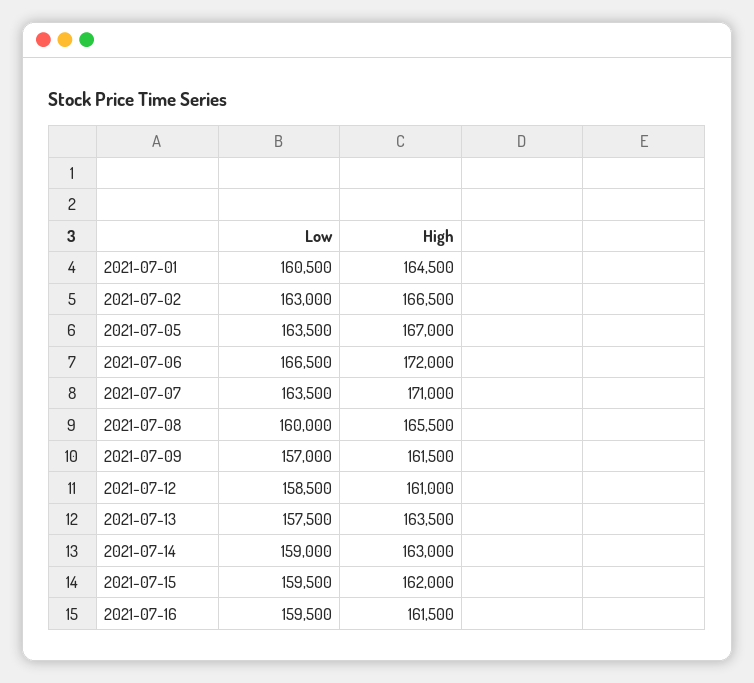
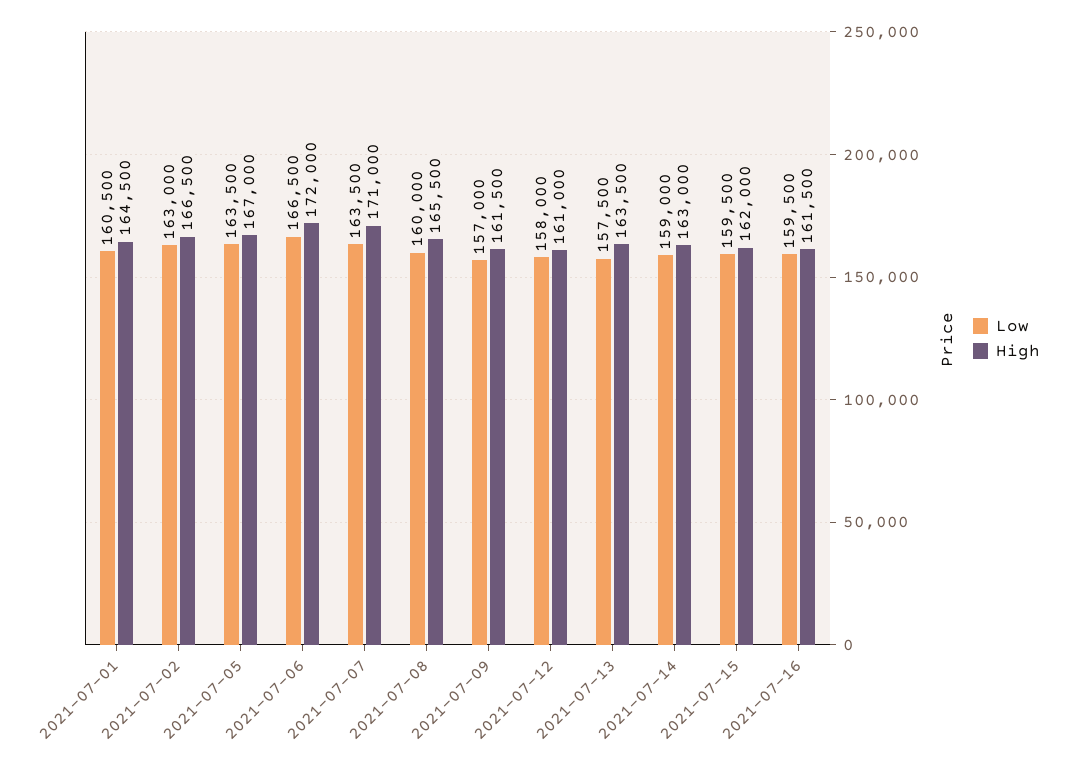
  {
    "Low": {
      "2021-07-01": 160500,
      "2021-07-02": 163000,
      "2021-07-05": 163500,
      "2021-07-06": 166500,
      "2021-07-07": 163500,
      "2021-07-08": 160000,
      "2021-07-09": 157000,
-     "2021-07-12": 158500,
+     "2021-07-12": 158000,
      "2021-07-13": 157500,
      "2021-07-14": 159000,
      "2021-07-15": 159500,
      "2021-07-16": 159500
    },
    "High": {
      "2021-07-01": 164500,
      "2021-07-02": 166500,
      "2021-07-05": 167000,
      "2021-07-06": 172000,
      "2021-07-07": 171000,
      "2021-07-08": 165500,
      "2021-07-09": 161500,
      "2021-07-12": 161000,
      "2021-07-13": 163500,
      "2021-07-14": 163000,
      "2021-07-15": 162000,
      "2021-07-16": 161500
    }
  }

